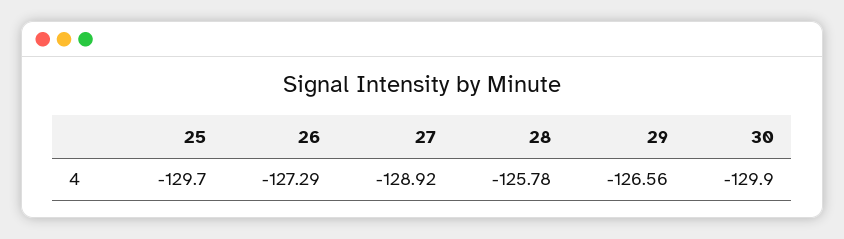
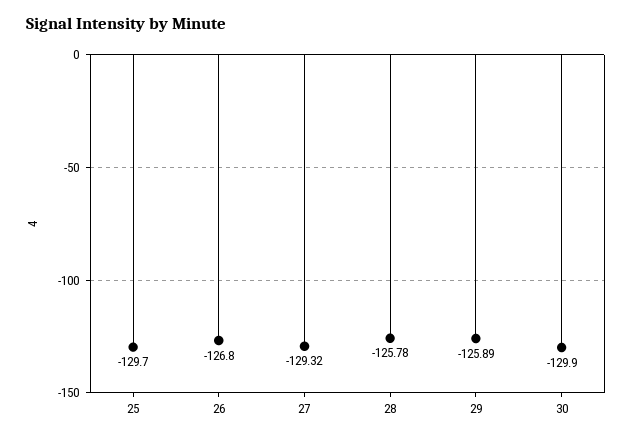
  {
    "25": -129.7,
-   "26": -127.29,
+   "26": -126.8,
-   "27": -128.92,
+   "27": -129.32,
    "28": -125.78,
-   "29": -126.56,
+   "29": -125.89,
    "30": -129.9
  }

